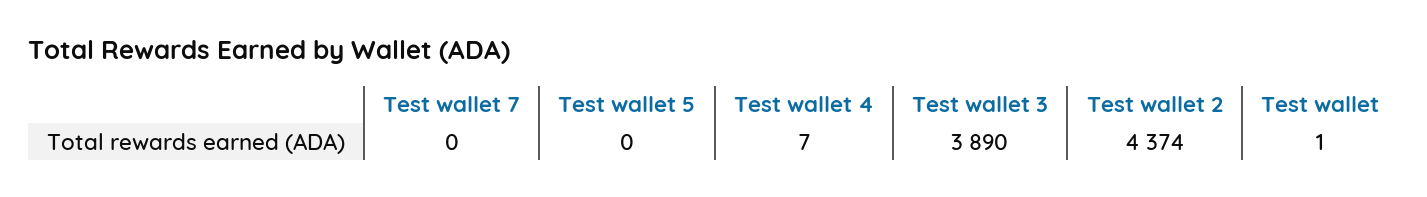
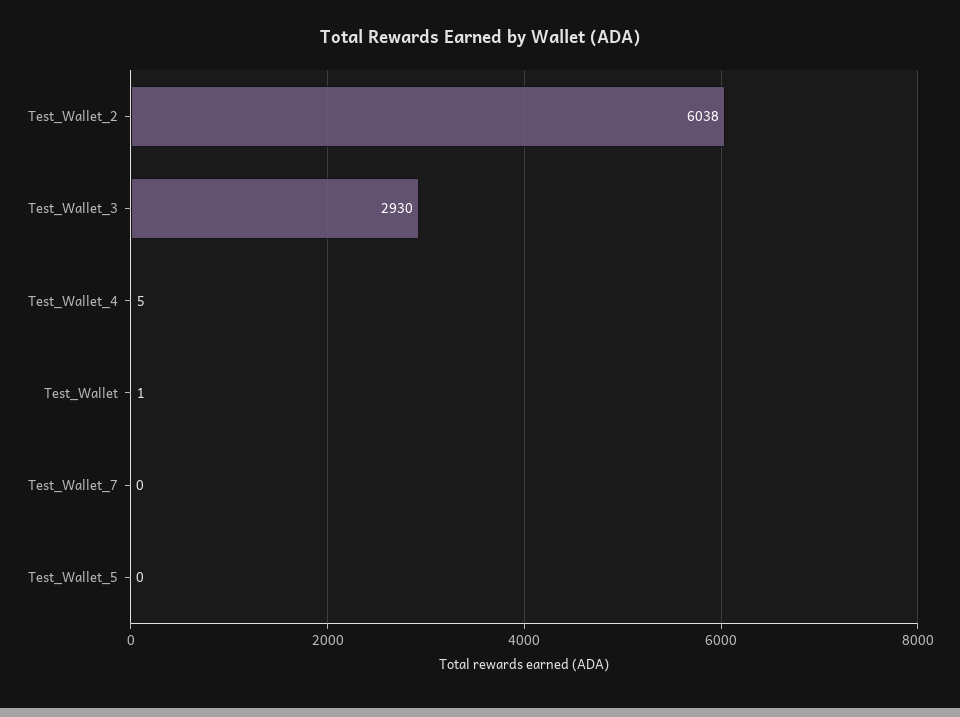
  {
    "Test wallet 7": 0,
    "Test wallet 5": 0,
-   "Test wallet 4": 7,
+   "Test wallet 4": 5,
-   "Test wallet 3": 3890,
+   "Test wallet 3": 2930,
-   "Test wallet 2": 4374,
+   "Test wallet 2": 6038,
    "Test wallet": 1
  }

